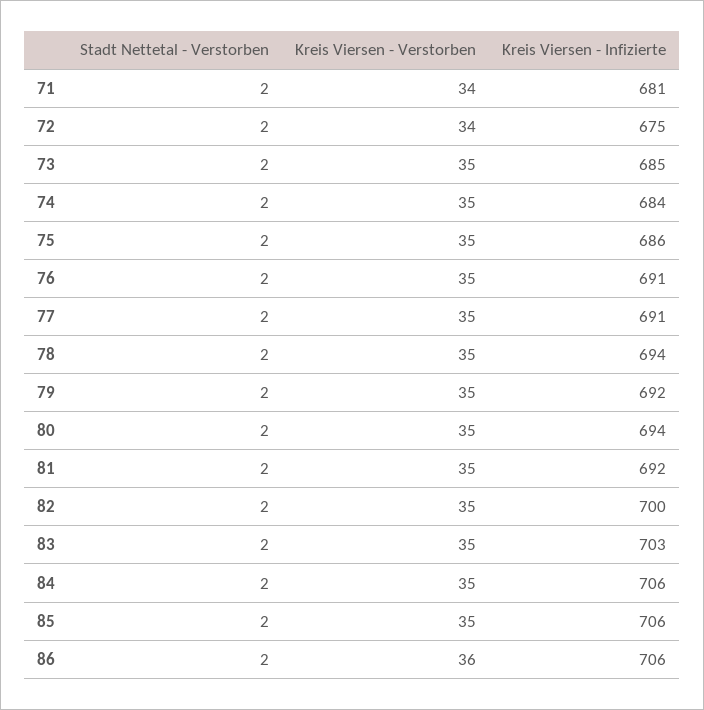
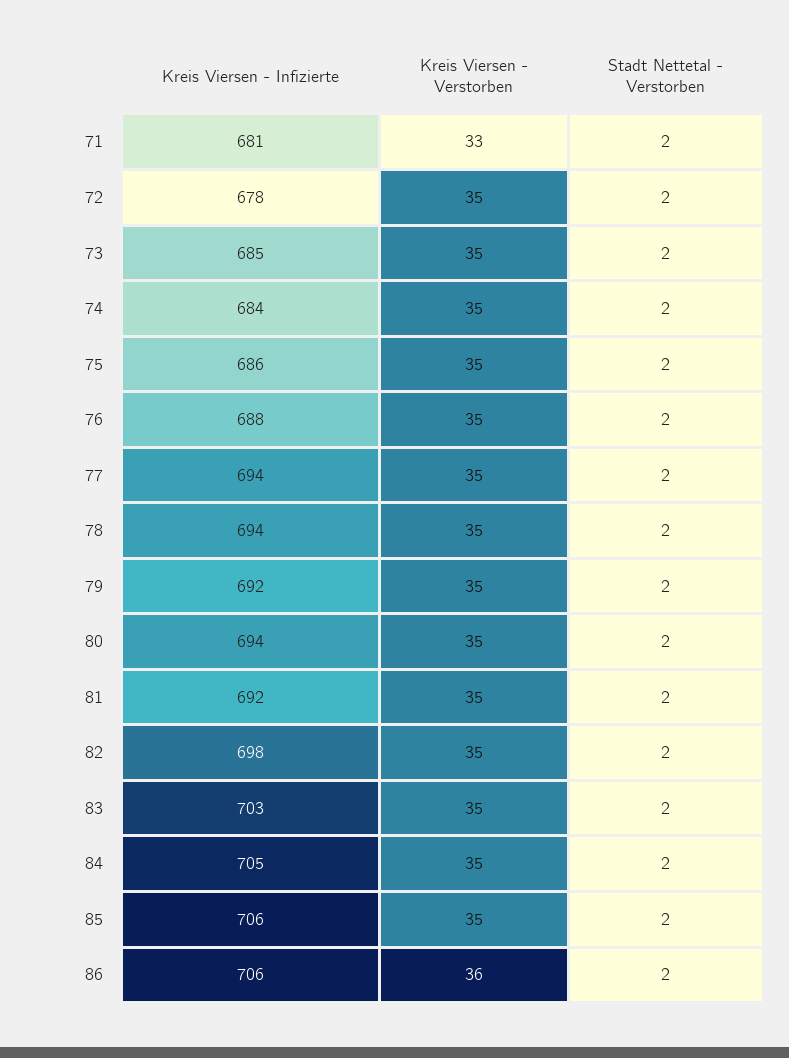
  {
    "Stadt Nettetal - Verstorben": {
      "71": 2,
      "72": 2,
      "73": 2,
      "74": 2,
      "75": 2,
      "76": 2,
      "77": 2,
      "78": 2,
      "79": 2,
      "80": 2,
      "81": 2,
      "82": 2,
      "83": 2,
      "84": 2,
      "85": 2,
      "86": 2
    },
    "Kreis Viersen - Verstorben": {
-     "71": 34,
+     "71": 33,
-     "72": 34,
+     "72": 35,
      "73": 35,
      "74": 35,
      "75": 35,
      "76": 35,
      "77": 35,
      "78": 35,
      "79": 35,
      "80": 35,
      "81": 35,
      "82": 35,
      "83": 35,
      "84": 35,
      "85": 35,
      "86": 36
    },
    "Kreis Viersen - Infizierte": {
      "71": 681,
-     "72": 675,
+     "72": 678,
      "73": 685,
      "74": 684,
      "75": 686,
-     "76": 691,
+     "76": 688,
-     "77": 691,
+     "77": 694,
      "78": 694,
      "79": 692,
      "80": 694,
      "81": 692,
-     "82": 700,
+     "82": 698,
      "83": 703,
-     "84": 706,
+     "84": 705,
      "85": 706,
      "86": 706
    }
  }

